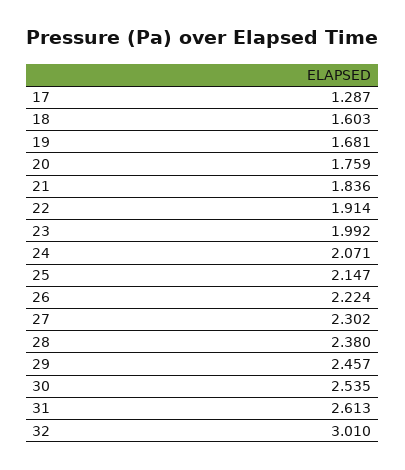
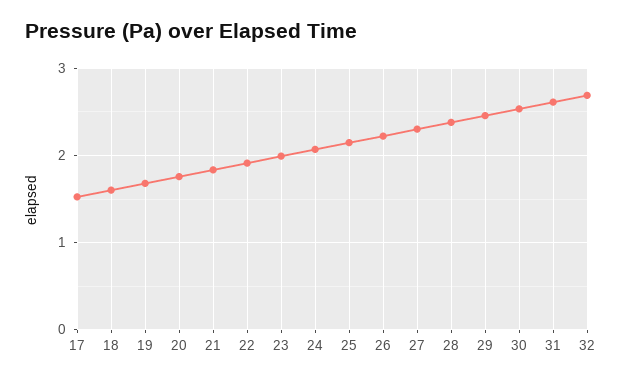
  {
-   "17": 1.287,
+   "17": 1.5,
    "18": 1.603,
    "19": 1.681,
    "20": 1.759,
    "21": 1.836,
    "22": 1.914,
    "23": 1.992,
    "24": 2.071,
    "25": 2.147,
    "26": 2.224,
    "27": 2.302,
    "28": 2.38,
    "29": 2.457,
    "30": 2.535,
    "31": 2.613,
-   "32": 3.01
+   "32": 2.7
  }

